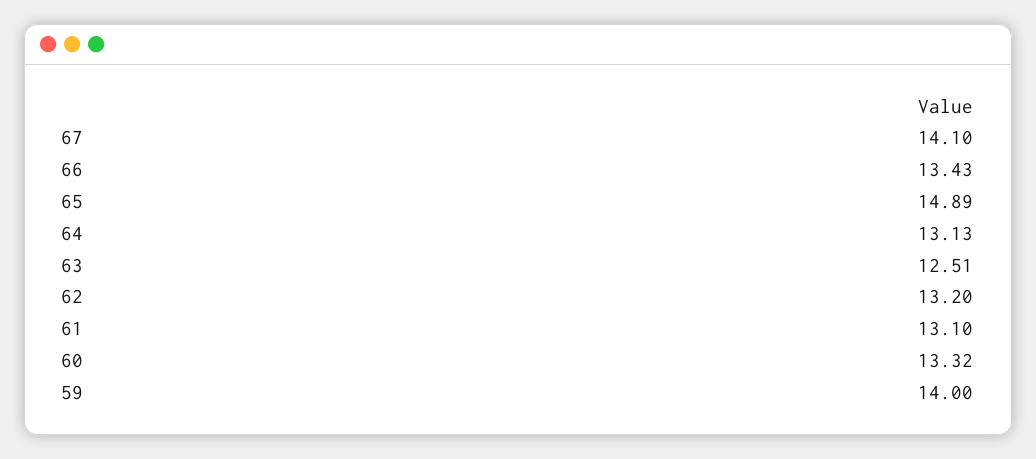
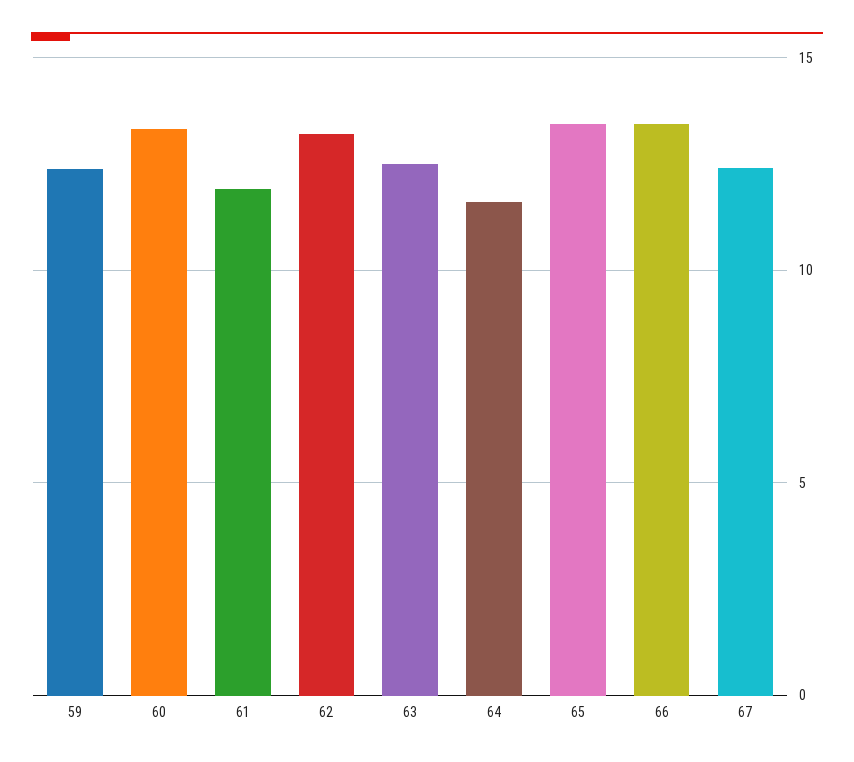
  {
-   "67": 14.1,
+   "67": 12.5,
    "66": 13.43,
-   "65": 14.89,
+   "65": 13.5,
-   "64": 13.13,
+   "64": 11.5,
    "63": 12.51,
    "62": 13.2,
-   "61": 13.1,
+   "61": 12,
    "60": 13.32,
-   "59": 14
+   "59": 12.5
  }

